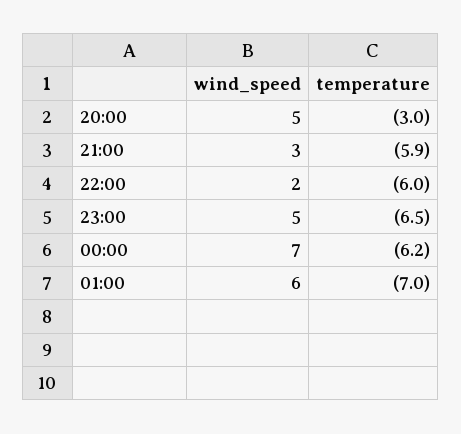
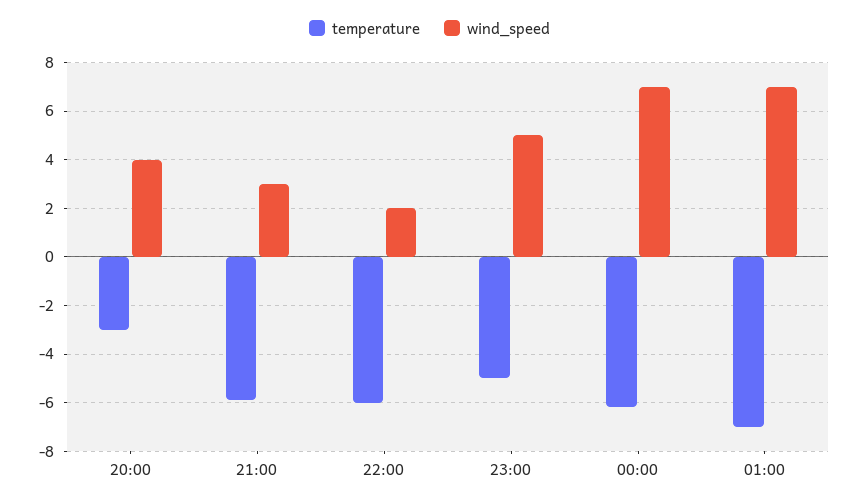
  {
    "wind_speed": {
-     "20:00": 5,
+     "20:00": 4,
      "21:00": 3,
      "22:00": 2,
      "23:00": 5,
      "00:00": 7,
-     "01:00": 6
+     "01:00": 7
    },
    "temperature": {
      "20:00": -3,
      "21:00": -5.9,
      "22:00": -6,
-     "23:00": -6.5,
+     "23:00": -5,
      "00:00": -6.2,
      "01:00": -7
    }
  }

